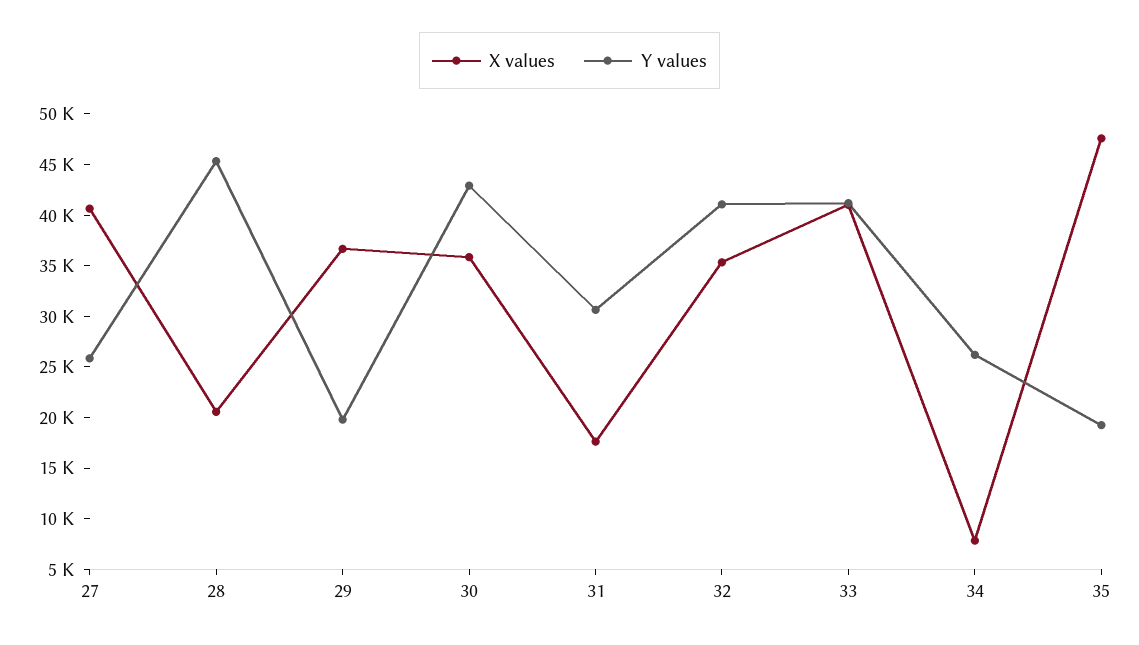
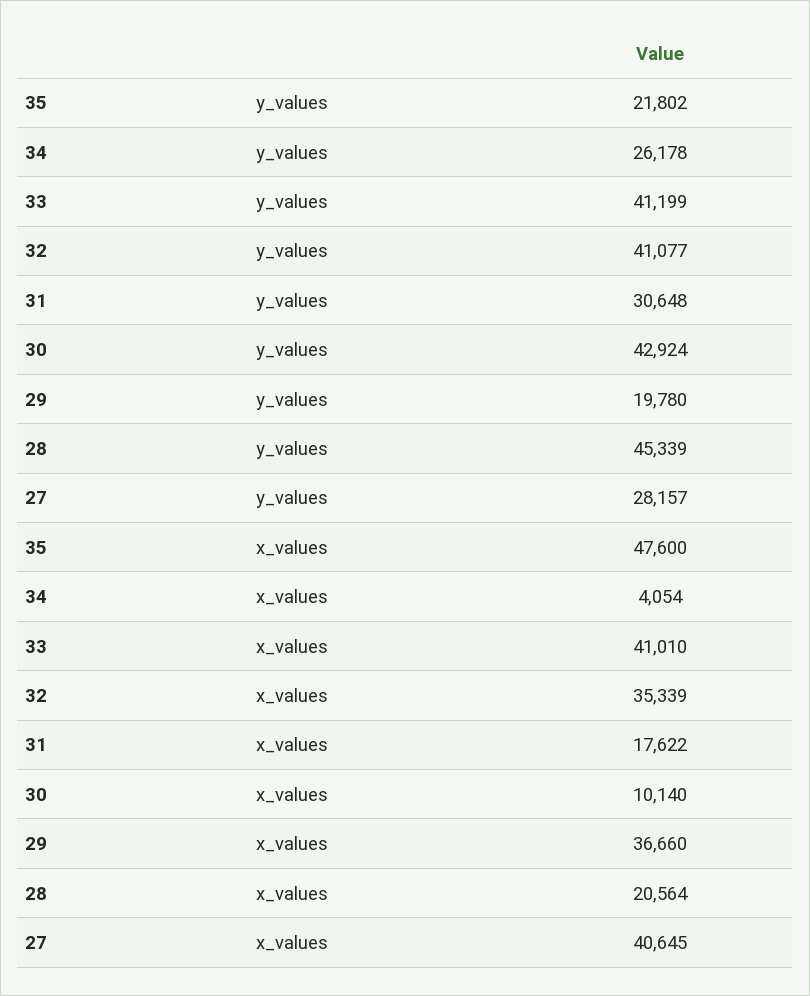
  {
    "X values": {
      "27": 40645,
      "28": 20564,
      "29": 36660,
-     "30": 36000,
+     "30": 10140,
      "31": 17622,
      "32": 35339,
      "33": 41010,
-     "34": 8000,
+     "34": 4054,
      "35": 47600
    },
    "Y values": {
-     "27": 26000,
+     "27": 28157,
      "28": 45339,
      "29": 19780,
      "30": 42924,
      "31": 30648,
      "32": 41077,
      "33": 41199,
      "34": 26178,
-     "35": 19000
+     "35": 21802
    }
  }

